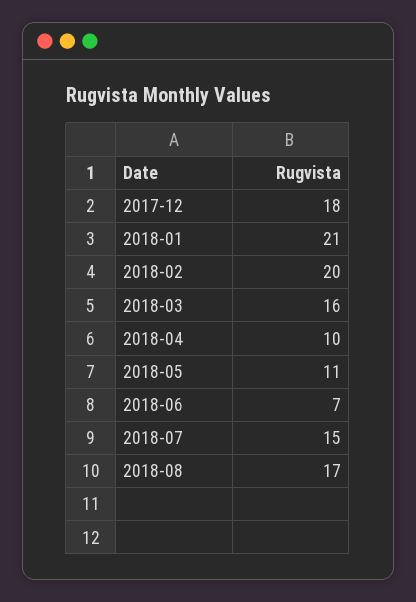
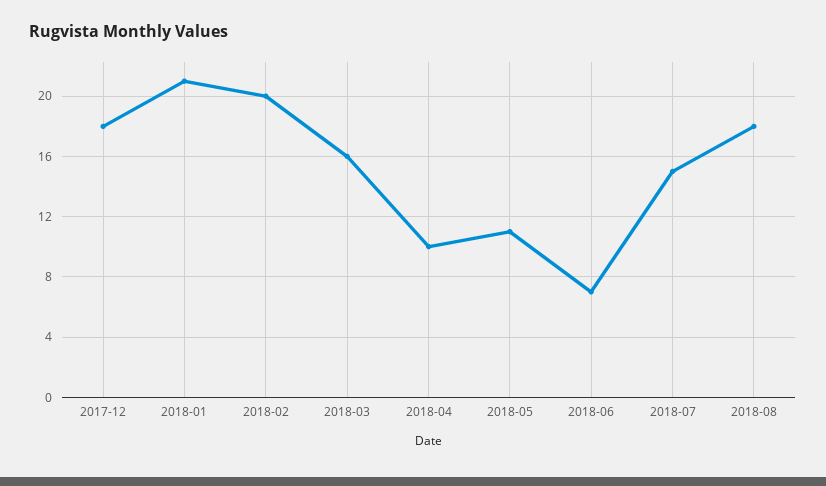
  {
    "2017-12": 18,
    "2018-01": 21,
    "2018-02": 20,
    "2018-03": 16,
    "2018-04": 10,
    "2018-05": 11,
    "2018-06": 7,
    "2018-07": 15,
-   "2018-08": 17
+   "2018-08": 18
  }

